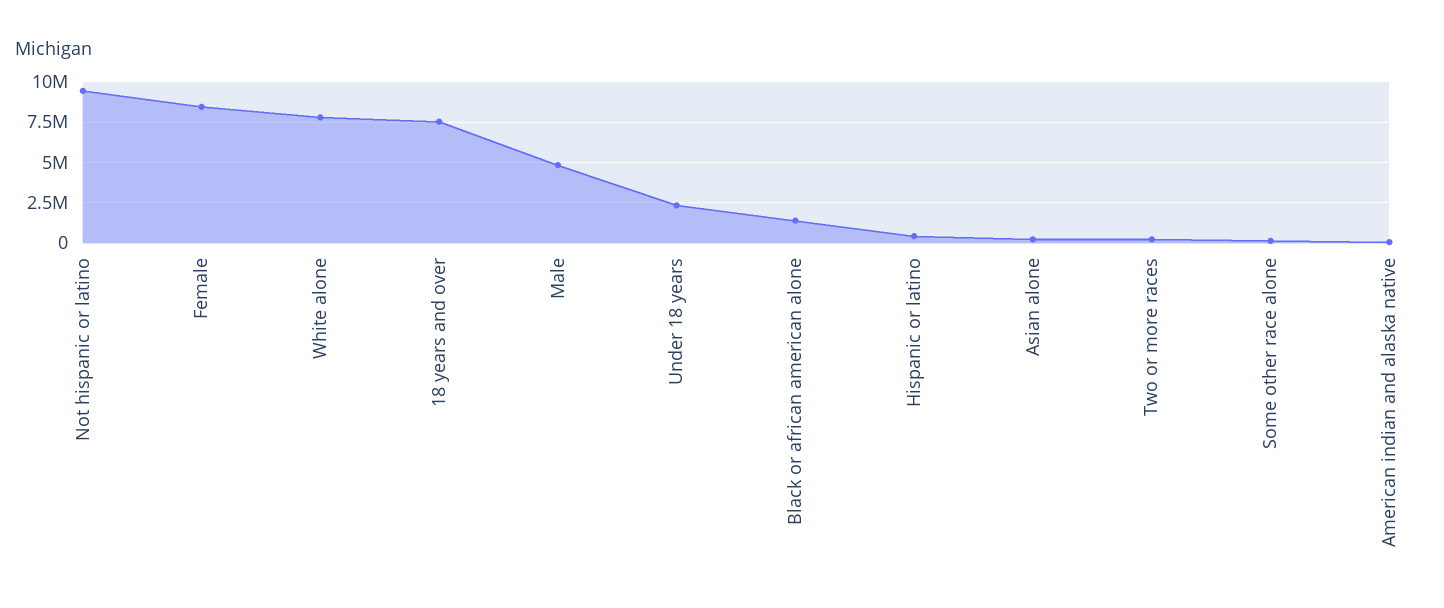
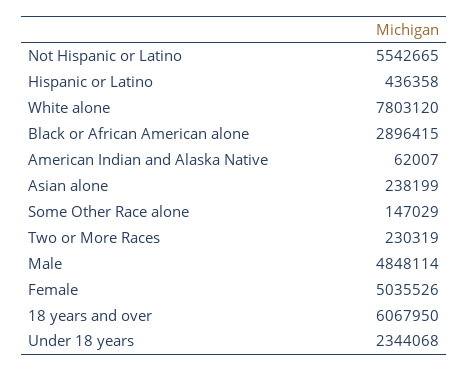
  {
-   "Not hispanic or latino": 9500000,
+   "Not hispanic or latino": 5542665,
-   "Female": 8500000,
+   "Female": 5035526,
    "White alone": 7803120,
-   "18 years and over": 7500000,
+   "18 years and over": 6067950,
    "Male": 4848114,
    "Under 18 years": 2344068,
-   "Black or african american alone": 1500000,
+   "Black or african american alone": 2896415,
    "Hispanic or latino": 436358,
    "Asian alone": 238199,
    "Two or more races": 230319,
    "Some other race alone": 147029,
    "American indian and alaska native": 62007
  }

